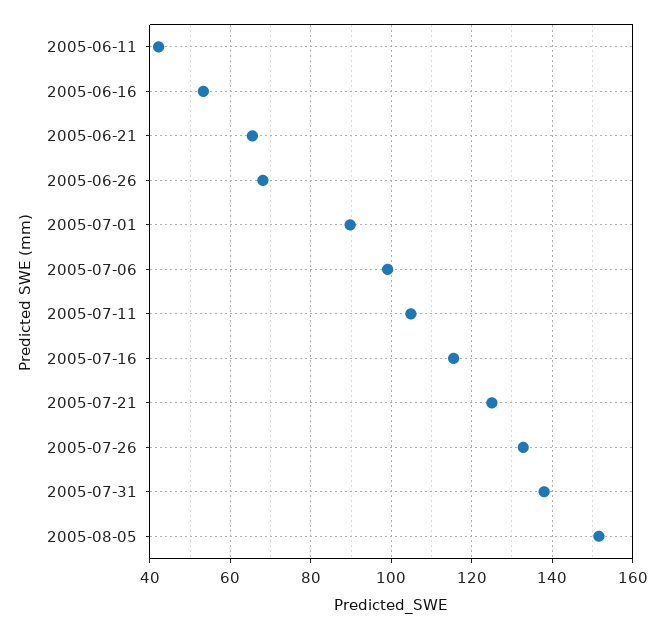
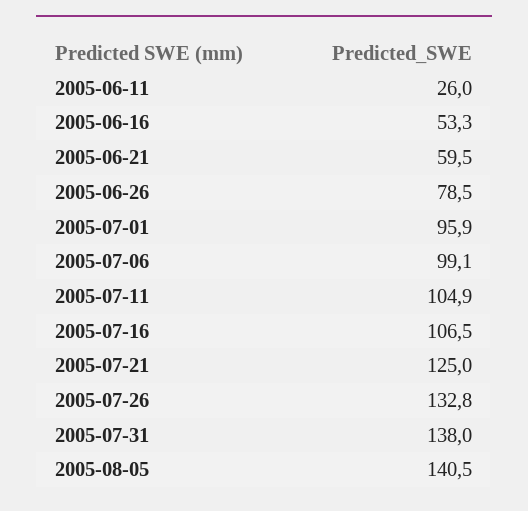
  {
-   "2005-06-11": 42,
+   "2005-06-11": 26,
    "2005-06-16": 53.3,
-   "2005-06-21": 66,
+   "2005-06-21": 59.5,
-   "2005-06-26": 68,
+   "2005-06-26": 78.5,
-   "2005-07-01": 90,
+   "2005-07-01": 95.9,
    "2005-07-06": 99.1,
    "2005-07-11": 104.9,
-   "2005-07-16": 116,
+   "2005-07-16": 106.5,
    "2005-07-21": 125,
    "2005-07-26": 132.8,
    "2005-07-31": 138,
-   "2005-08-05": 152
+   "2005-08-05": 140.5
  }

